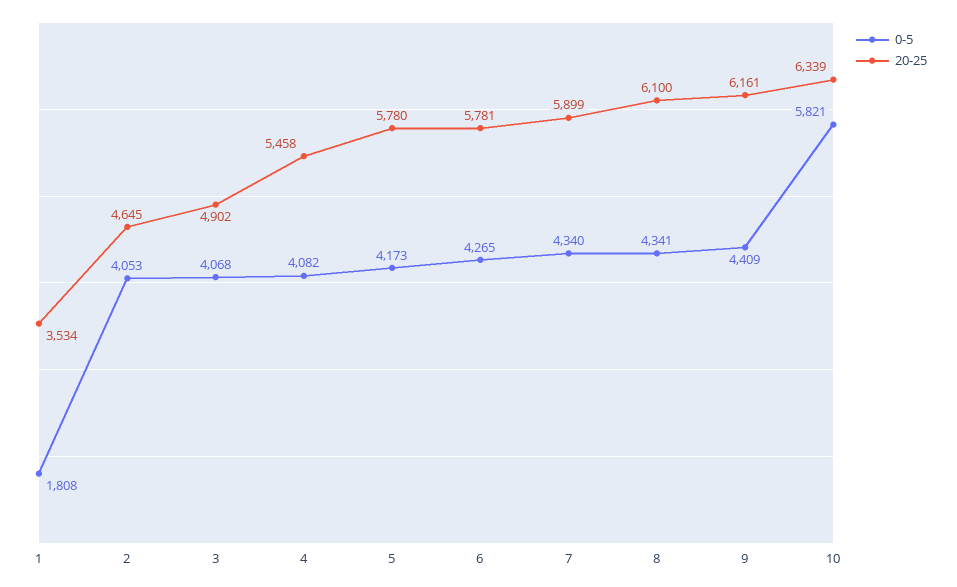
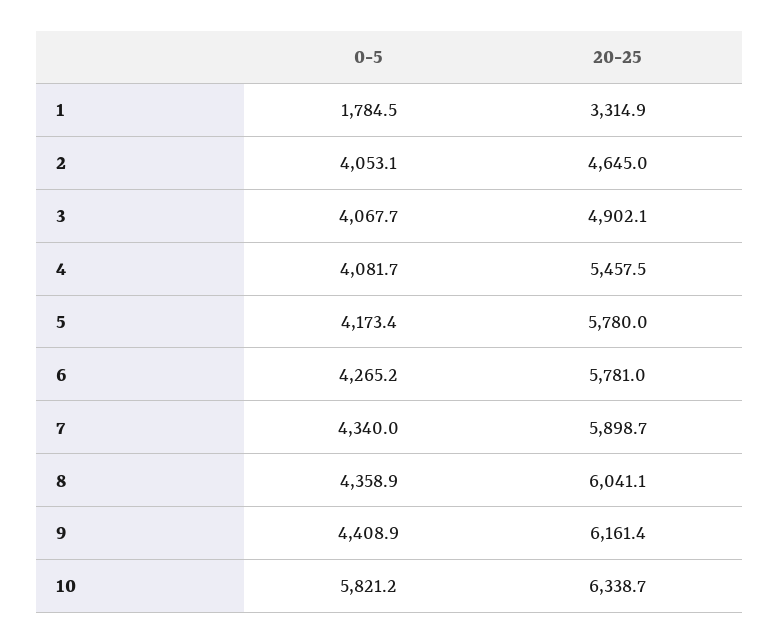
  {
    "0-5": {
-     "1": 1808,
+     "1": 1784.5,
      "2": 4053.1,
      "3": 4067.7,
      "4": 4081.7,
      "5": 4173.4,
      "6": 4265.2,
      "7": 4340,
-     "8": 4341,
+     "8": 4358.9,
      "9": 4408.9,
      "10": 5821.2
    },
    "20-25": {
-     "1": 3534,
+     "1": 3314.9,
      "2": 4645,
      "3": 4902.1,
      "4": 5457.5,
      "5": 5780,
      "6": 5781,
      "7": 5898.7,
-     "8": 6100,
+     "8": 6041.1,
      "9": 6161.4,
      "10": 6338.7
    }
  }

